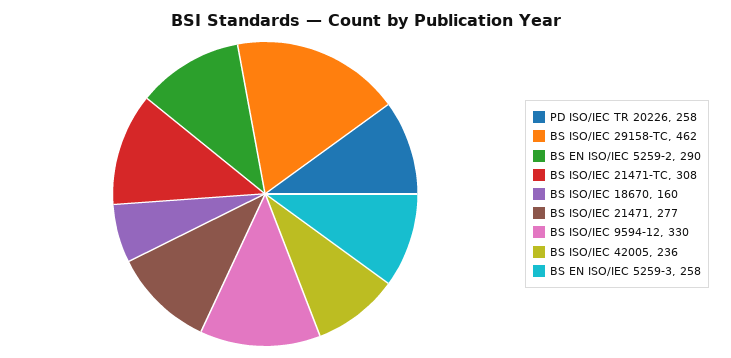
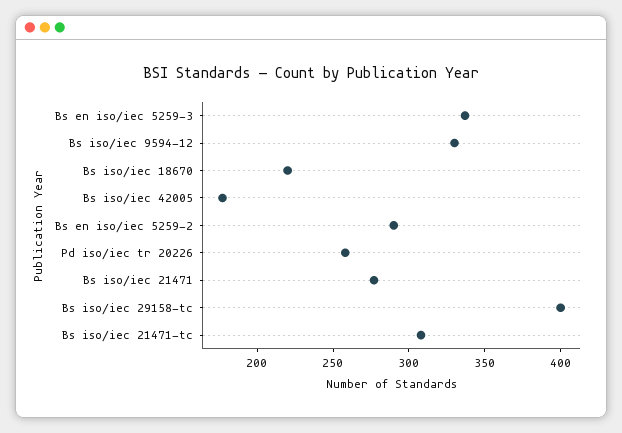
  {
    "PD ISO/IEC TR 20226": 258,
-   "BS ISO/IEC 29158-TC": 462,
+   "BS ISO/IEC 29158-TC": 400,
    "BS EN ISO/IEC 5259-2": 290,
    "BS ISO/IEC 21471-TC": 308,
-   "BS ISO/IEC 18670": 160,
+   "BS ISO/IEC 18670": 220,
    "BS ISO/IEC 21471": 277,
    "BS ISO/IEC 9594-12": 330,
-   "BS ISO/IEC 42005": 236,
+   "BS ISO/IEC 42005": 180,
-   "BS EN ISO/IEC 5259-3": 258
+   "BS EN ISO/IEC 5259-3": 340
  }

